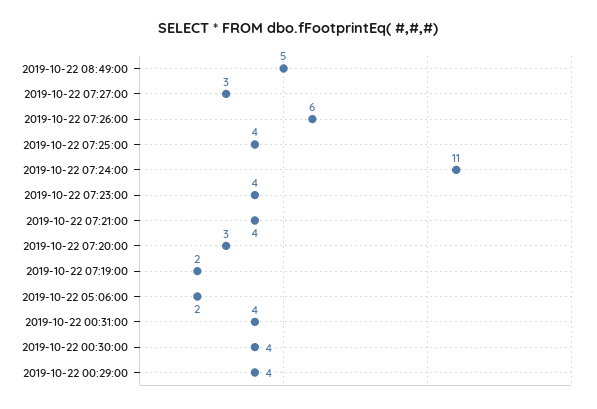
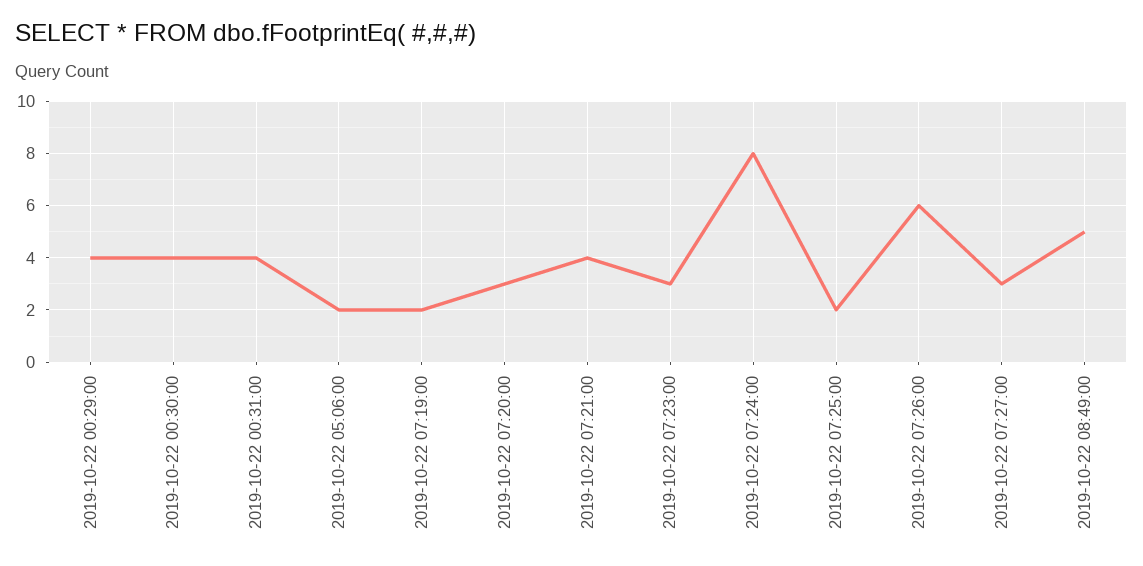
  {
    "2019-10-22 08:49:00": 5,
    "2019-10-22 07:27:00": 3,
    "2019-10-22 07:26:00": 6,
-   "2019-10-22 07:25:00": 4,
+   "2019-10-22 07:25:00": 2,
-   "2019-10-22 07:24:00": 11,
+   "2019-10-22 07:24:00": 8,
-   "2019-10-22 07:23:00": 4,
+   "2019-10-22 07:23:00": 3,
    "2019-10-22 07:21:00": 4,
    "2019-10-22 07:20:00": 3,
    "2019-10-22 07:19:00": 2,
    "2019-10-22 05:06:00": 2,
    "2019-10-22 00:31:00": 4,
    "2019-10-22 00:30:00": 4,
    "2019-10-22 00:29:00": 4
  }

